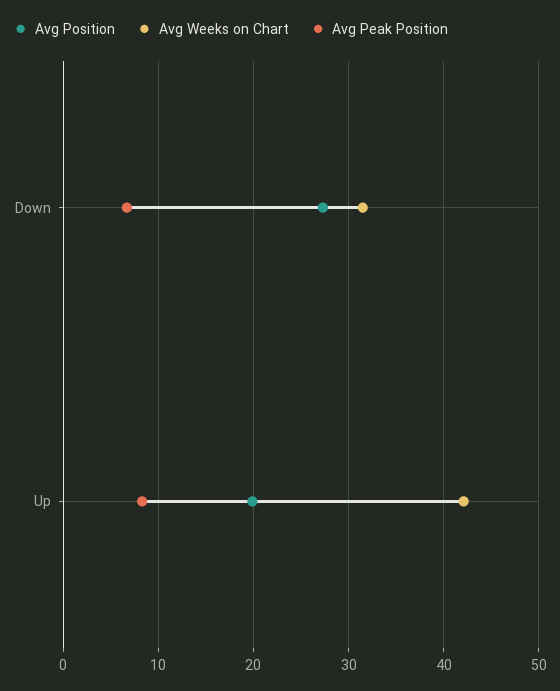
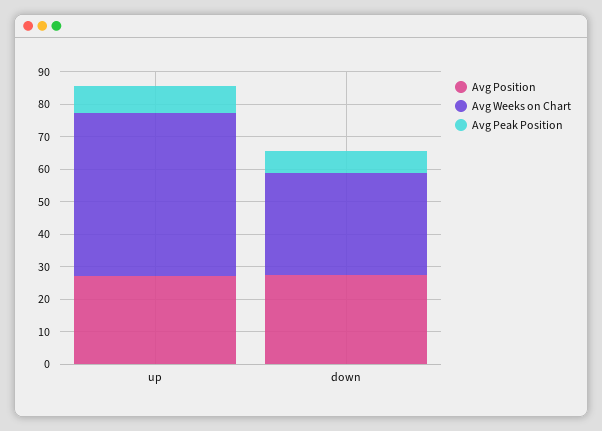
  {
    "Avg Position": {
      "Down": 27,
-     "Up": 20
+     "Up": 27.5
    },
    "Avg Weeks on Chart": {
      "Down": 32,
-     "Up": 42
+     "Up": 50
    },
    "Avg Peak Position": {
      "Down": 7,
      "Up": 8
    }
  }

